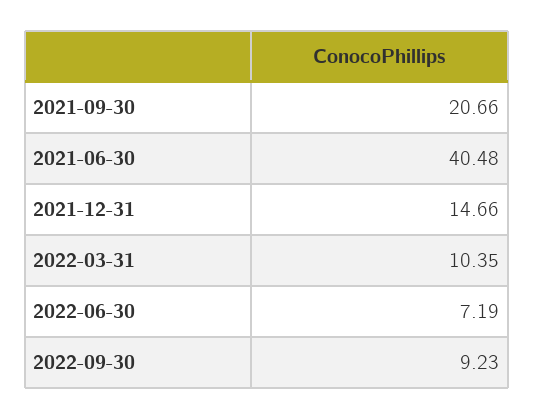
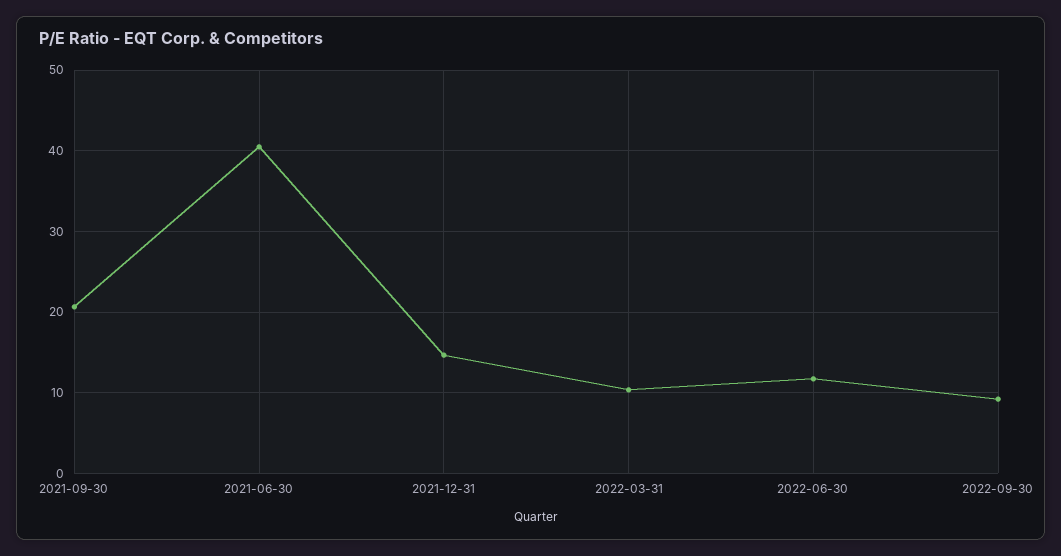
  {
    "2021-09-30": 20.66,
    "2021-06-30": 40.48,
    "2021-12-31": 14.66,
    "2022-03-31": 10.35,
-   "2022-06-30": 7.19,
+   "2022-06-30": 12,
    "2022-09-30": 9.23
  }

